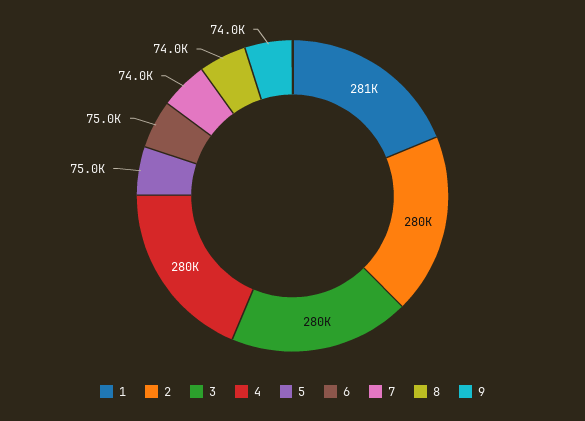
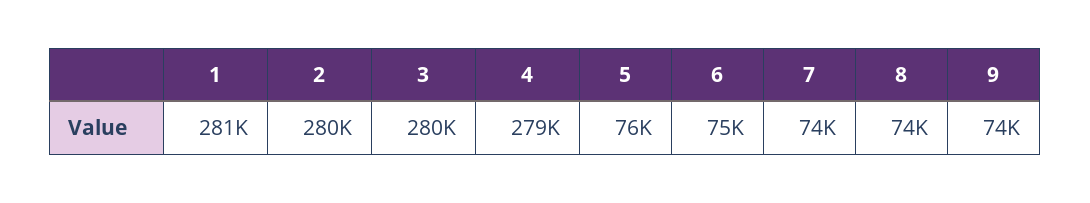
  {
    "1": 281000,
    "2": 280000,
    "3": 280000,
-   "4": 280000,
+   "4": 279000,
-   "5": 75000,
+   "5": 76000,
    "6": 75000,
    "7": 74000,
    "8": 74000,
    "9": 74000
  }

